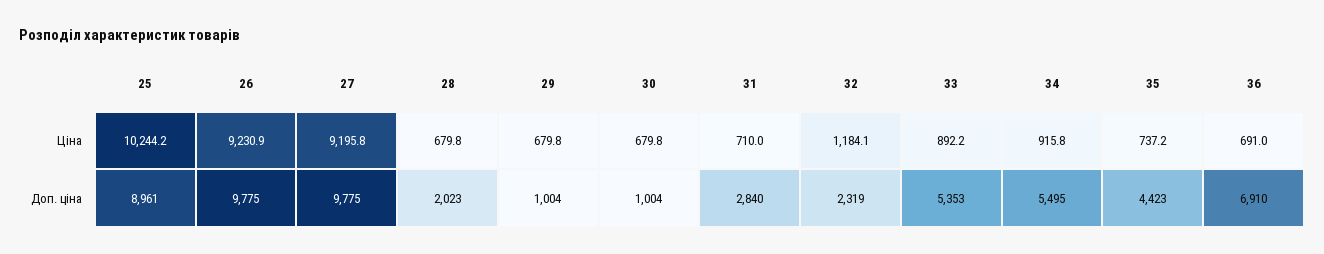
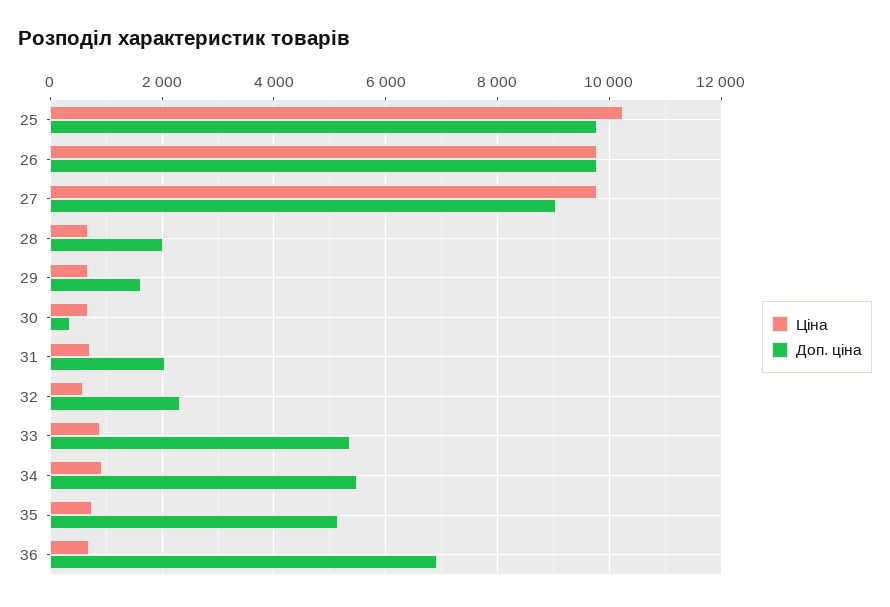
  {
    "Ціна": {
      "25": 10244.2,
-     "26": 9230.9,
+     "26": 9800,
-     "27": 9195.8,
+     "27": 9800,
      "28": 679.8,
      "29": 679.8,
      "30": 679.8,
      "31": 710,
-     "32": 1184.1,
+     "32": 600,
      "33": 892.2,
      "34": 915.8,
      "35": 737.2,
      "36": 691
    },
    "Доп. ціна": {
-     "25": 8961,
+     "25": 9800,
      "26": 9775,
-     "27": 9775,
+     "27": 9000,
      "28": 2023,
-     "29": 1004,
+     "29": 1600,
-     "30": 1004,
+     "30": 400,
-     "31": 2840,
+     "31": 2000,
      "32": 2319,
      "33": 5353,
      "34": 5495,
-     "35": 4423,
+     "35": 5200,
      "36": 6910
    }
  }

